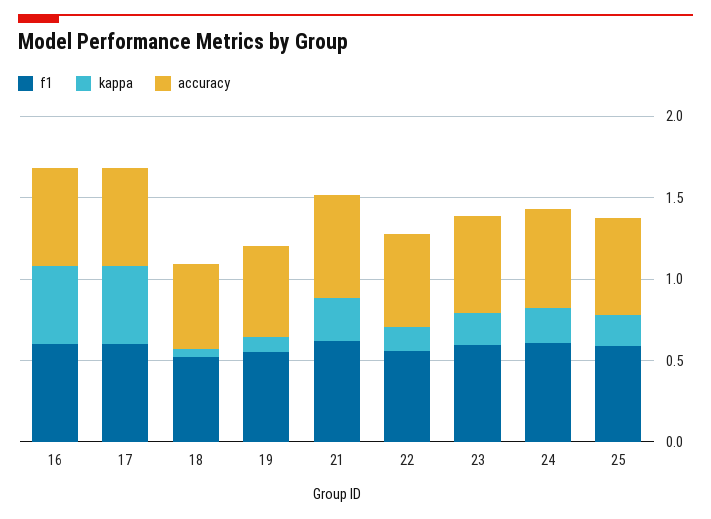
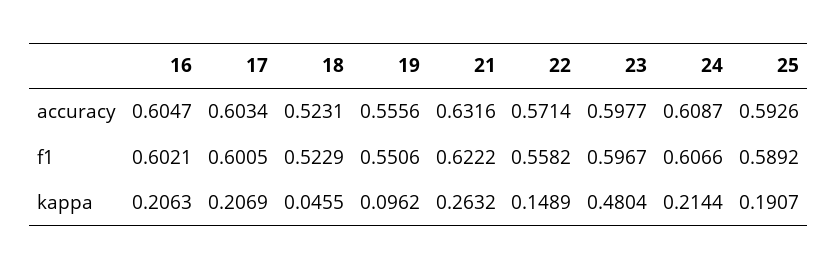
  {
    "f1": {
      "16": 0.6021,
      "17": 0.6005,
      "18": 0.5229,
      "19": 0.5506,
      "21": 0.6222,
      "22": 0.5582,
      "23": 0.5967,
      "24": 0.6066,
      "25": 0.5892
    },
    "kappa": {
-     "16": 0.5,
+     "16": 0.2063,
-     "17": 0.5,
+     "17": 0.2069,
      "18": 0.0455,
      "19": 0.0962,
      "21": 0.2632,
      "22": 0.1489,
-     "23": 0.2,
+     "23": 0.4804,
      "24": 0.2144,
      "25": 0.1907
    },
    "accuracy": {
      "16": 0.6047,
      "17": 0.6034,
      "18": 0.5231,
      "19": 0.5556,
      "21": 0.6316,
      "22": 0.5714,
      "23": 0.5977,
      "24": 0.6087,
      "25": 0.5926
    }
  }

